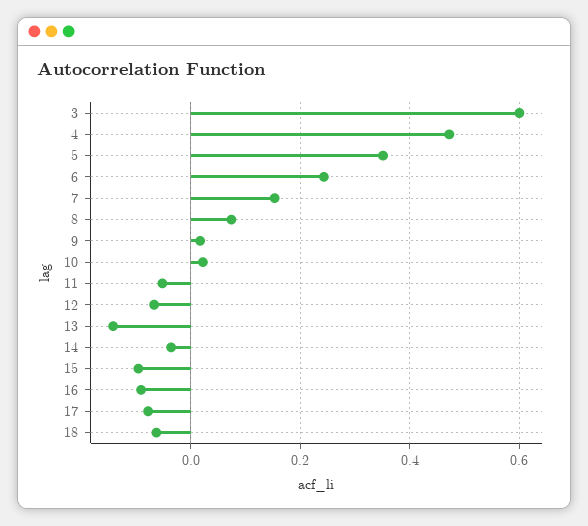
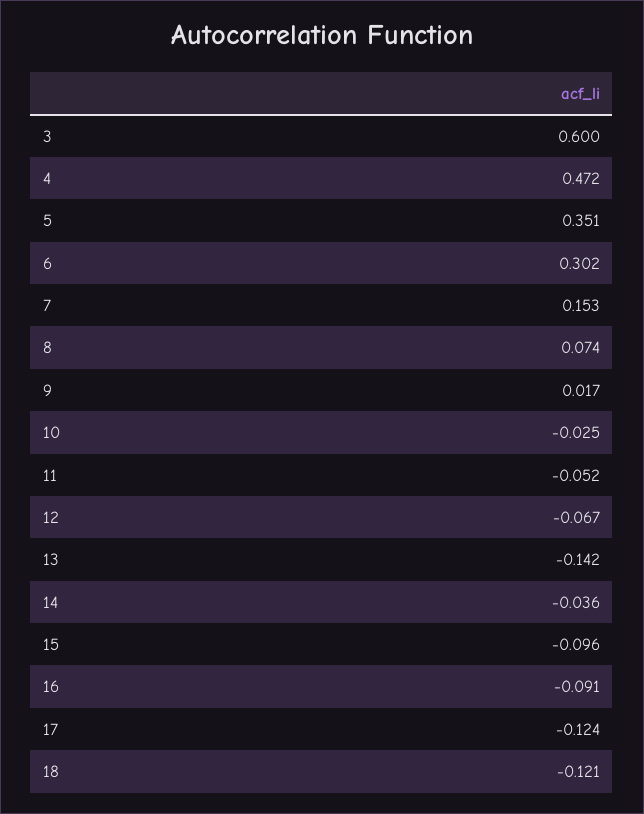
  {
    "3": 0.6,
    "4": 0.472,
    "5": 0.351,
-   "6": 0.24,
+   "6": 0.302,
    "7": 0.153,
    "8": 0.074,
    "9": 0.017,
-   "10": 0.02,
+   "10": -0.025,
    "11": -0.052,
    "12": -0.067,
    "13": -0.142,
    "14": -0.036,
    "15": -0.096,
    "16": -0.091,
-   "17": -0.08,
+   "17": -0.124,
-   "18": -0.06
+   "18": -0.121
  }

